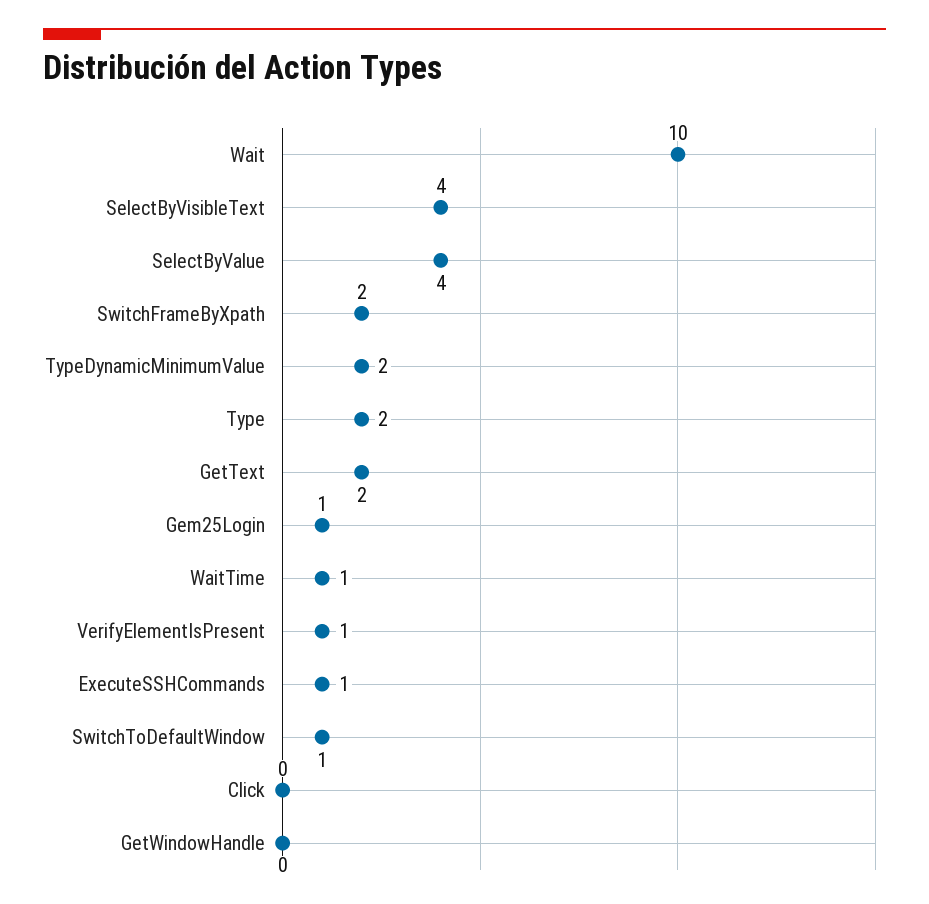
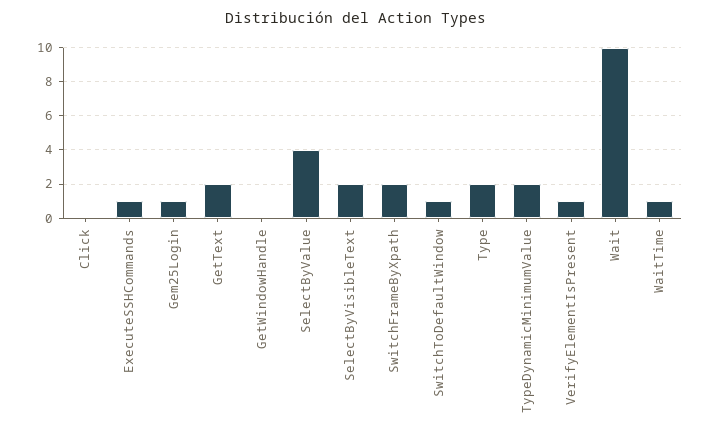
  {
    "Wait": 10,
-   "SelectByVisibleText": 4,
+   "SelectByVisibleText": 2,
    "SelectByValue": 4,
    "SwitchFrameByXpath": 2,
    "TypeDynamicMinimumValue": 2,
    "Type": 2,
    "GetText": 2,
    "Gem25Login": 1,
    "WaitTime": 1,
    "VerifyElementIsPresent": 1,
    "ExecuteSSHCommands": 1,
    "SwitchToDefaultWindow": 1,
    "Click": 0,
    "GetWindowHandle": 0
  }

